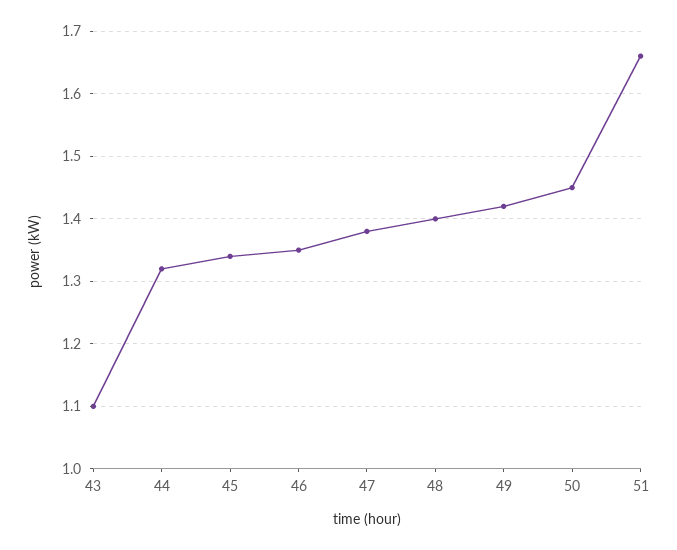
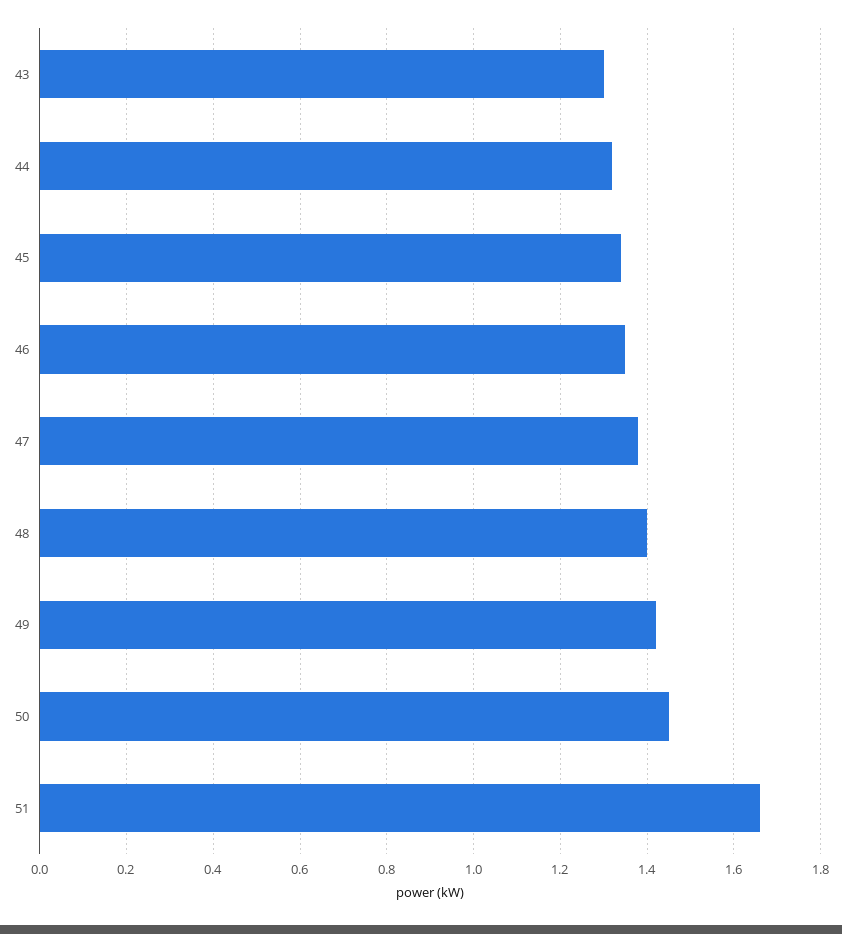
  {
-   "43": 1.1,
+   "43": 1.3,
    "44": 1.32,
    "45": 1.34,
    "46": 1.35,
    "47": 1.38,
    "48": 1.4,
    "49": 1.42,
    "50": 1.45,
    "51": 1.66
  }

